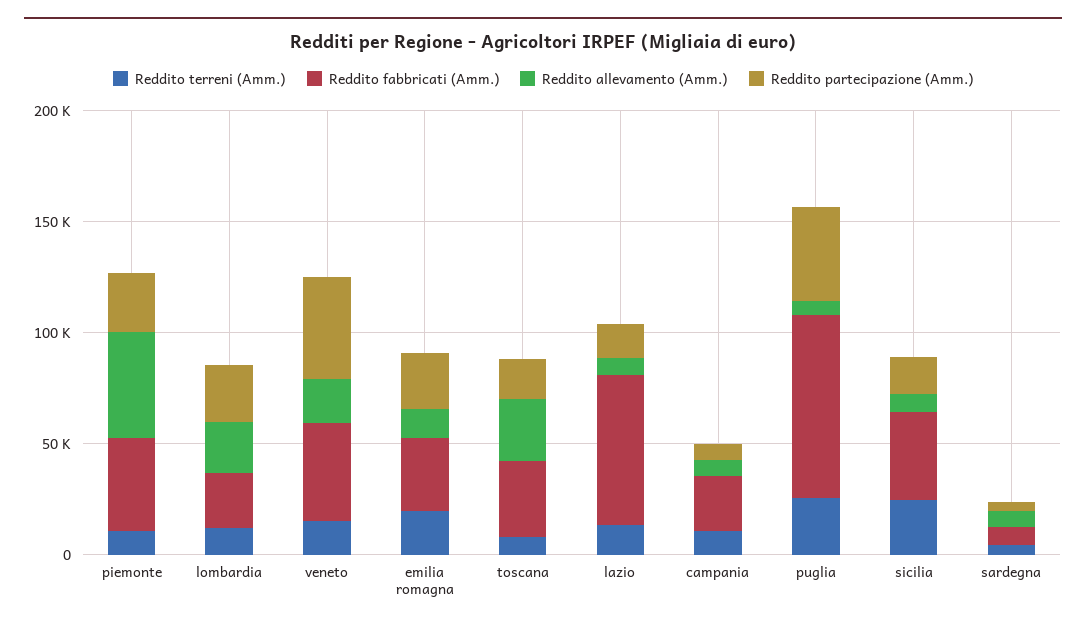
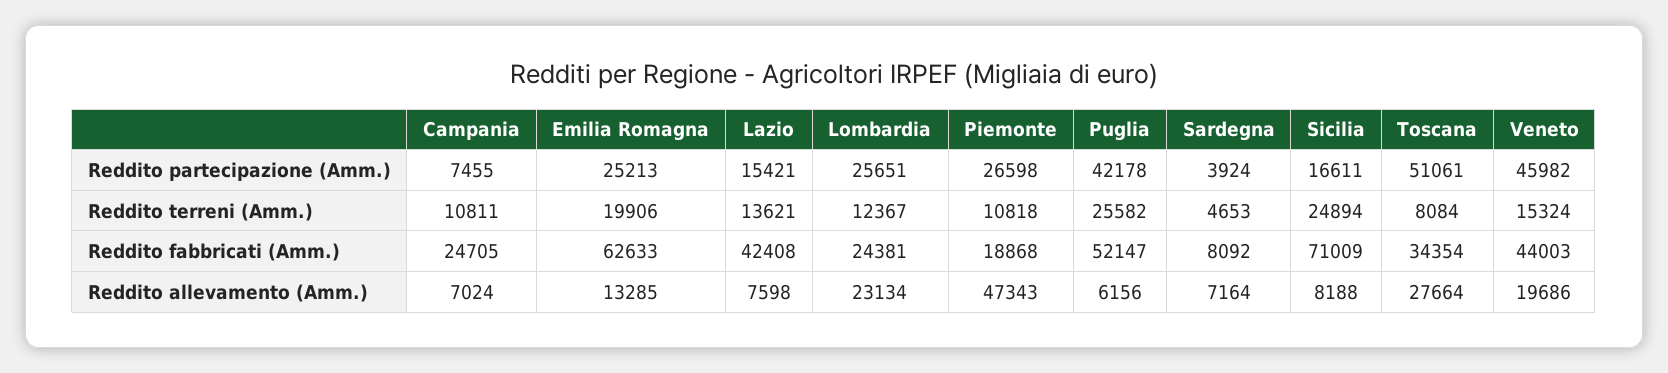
  {
    "Reddito terreni (Amm.)": {
      "piemonte": 10818,
      "lombardia": 12367,
      "veneto": 15324,
      "emilia romagna": 19906,
      "toscana": 8084,
      "lazio": 13621,
      "campania": 10811,
      "puglia": 25582,
      "sicilia": 24894,
      "sardegna": 4653
    },
    "Reddito fabbricati (Amm.)": {
-     "piemonte": 40000,
+     "piemonte": 18868,
      "lombardia": 24381,
      "veneto": 44003,
-     "emilia romagna": 30000,
+     "emilia romagna": 62633,
      "toscana": 34354,
-     "lazio": 70000,
+     "lazio": 42408,
      "campania": 24705,
-     "puglia": 80000,
+     "puglia": 52147,
-     "sicilia": 40000,
+     "sicilia": 71009,
      "sardegna": 8092
    },
    "Reddito allevamento (Amm.)": {
      "piemonte": 47343,
      "lombardia": 23134,
      "veneto": 19686,
      "emilia romagna": 13285,
      "toscana": 27664,
      "lazio": 7598,
      "campania": 7024,
      "puglia": 6156,
      "sicilia": 8188,
      "sardegna": 7164
    },
    "Reddito partecipazione (Amm.)": {
      "piemonte": 26598,
      "lombardia": 25651,
      "veneto": 45982,
      "emilia romagna": 25213,
-     "toscana": 20000,
+     "toscana": 51061,
      "lazio": 15421,
      "campania": 7455,
      "puglia": 42178,
      "sicilia": 16611,
      "sardegna": 3924
    }
  }

